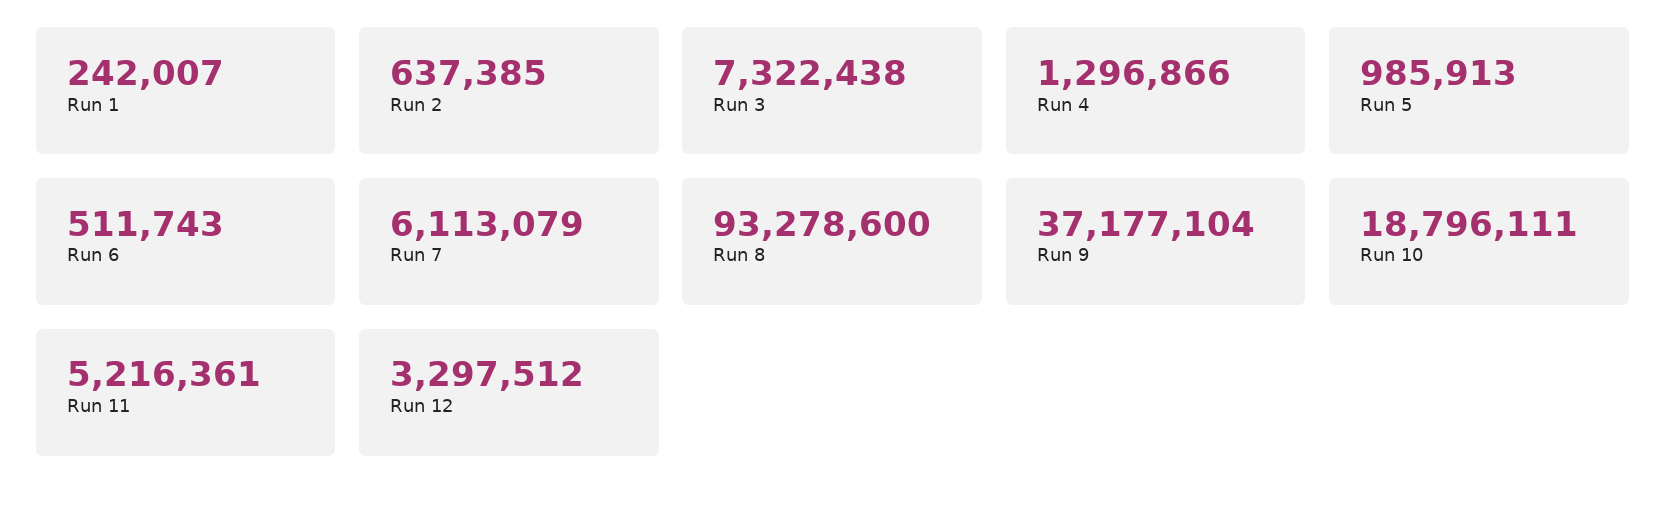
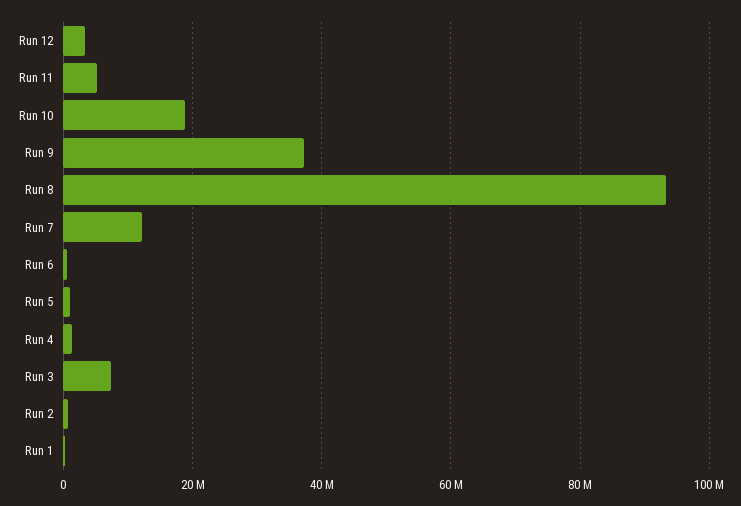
  {
    "Run 1": 242007,
    "Run 2": 637385,
    "Run 3": 7322438,
    "Run 4": 1296866,
    "Run 5": 985913,
    "Run 6": 511743,
-   "Run 7": 6113079,
+   "Run 7": 12000000,
    "Run 8": 93278600,
    "Run 9": 37177104,
    "Run 10": 18796111,
    "Run 11": 5216361,
    "Run 12": 3297512
  }

